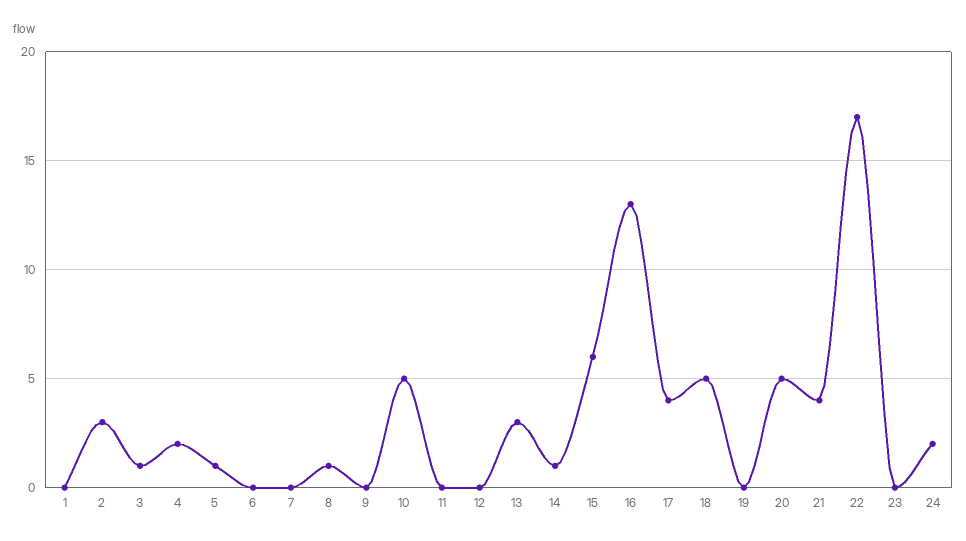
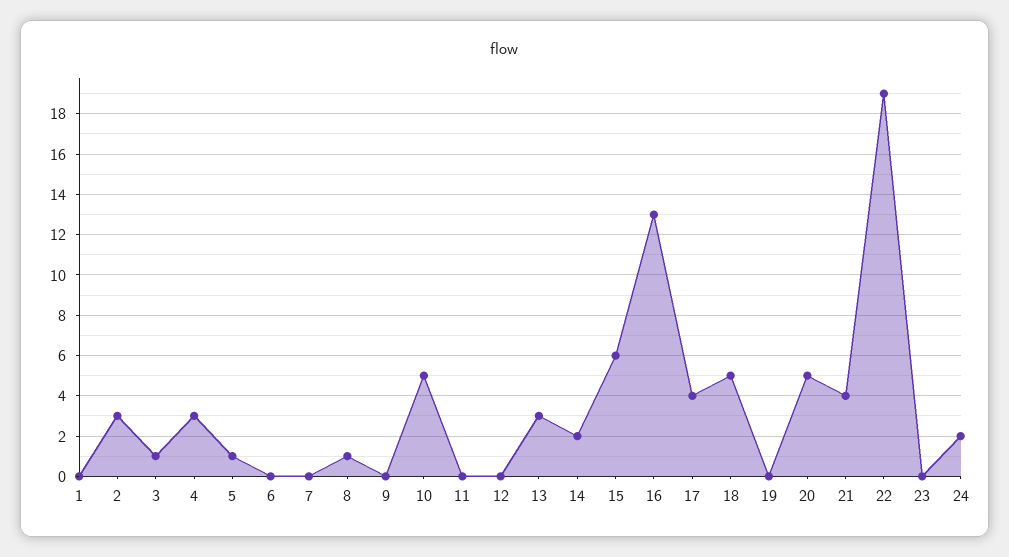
  {
    "1": 0,
    "2": 3,
    "3": 1,
-   "4": 2,
+   "4": 3,
    "5": 1,
    "6": 0,
    "7": 0,
    "8": 1,
    "9": 0,
    "10": 5,
    "11": 0,
    "12": 0,
    "13": 3,
-   "14": 1,
+   "14": 2,
    "15": 6,
    "16": 13,
    "17": 4,
    "18": 5,
    "19": 0,
    "20": 5,
    "21": 4,
-   "22": 17,
+   "22": 19,
    "23": 0,
    "24": 2
  }

